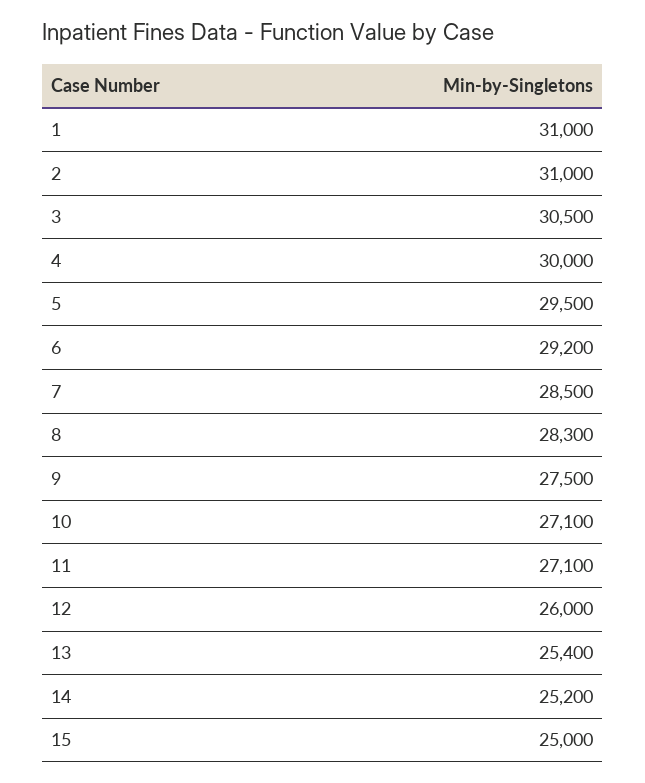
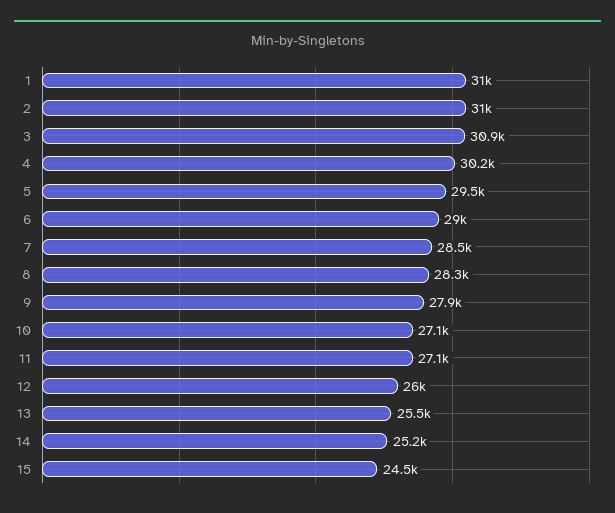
  {
    "1": 31000,
    "2": 31000,
-   "3": 30500,
+   "3": 30900,
-   "4": 30000,
+   "4": 30200,
    "5": 29500,
-   "6": 29200,
+   "6": 29000,
    "7": 28500,
    "8": 28300,
-   "9": 27500,
+   "9": 27900,
    "10": 27100,
    "11": 27100,
    "12": 26000,
-   "13": 25400,
+   "13": 25500,
    "14": 25200,
-   "15": 25000
+   "15": 24500
  }

